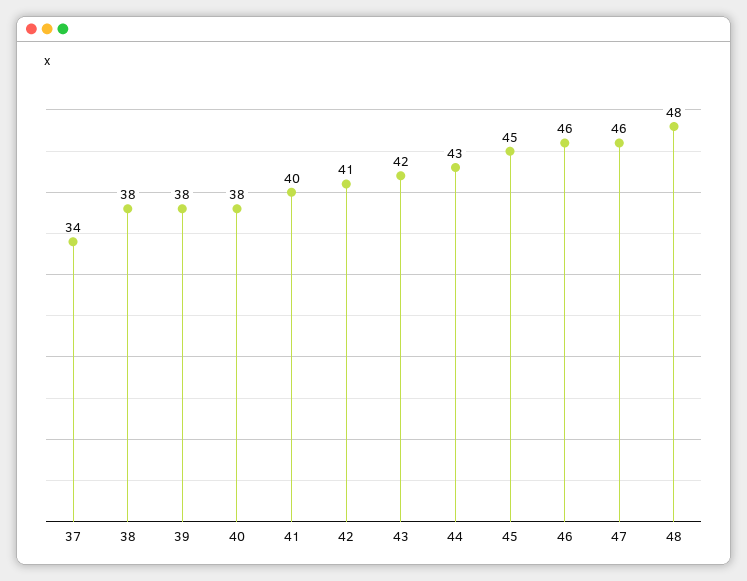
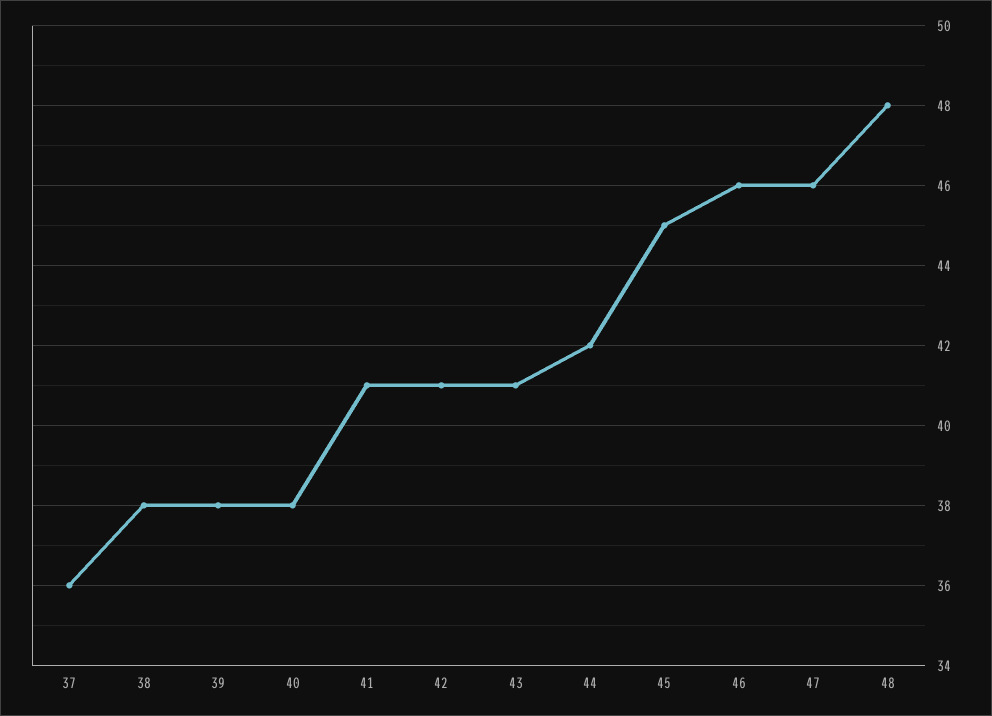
  {
-   "37": 34,
+   "37": 36,
    "38": 38,
    "39": 38,
    "40": 38,
-   "41": 40,
+   "41": 41,
    "42": 41,
-   "43": 42,
+   "43": 41,
-   "44": 43,
+   "44": 42,
    "45": 45,
    "46": 46,
    "47": 46,
    "48": 48
  }

